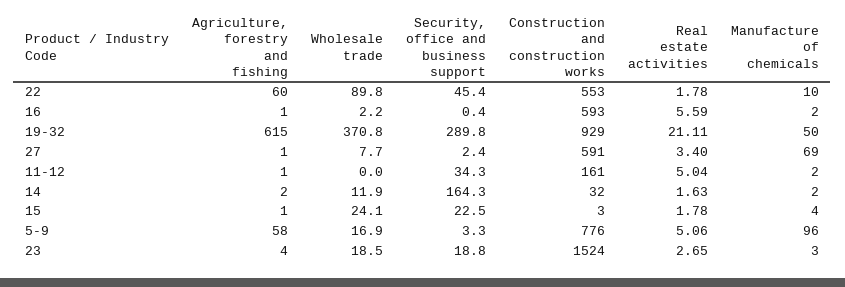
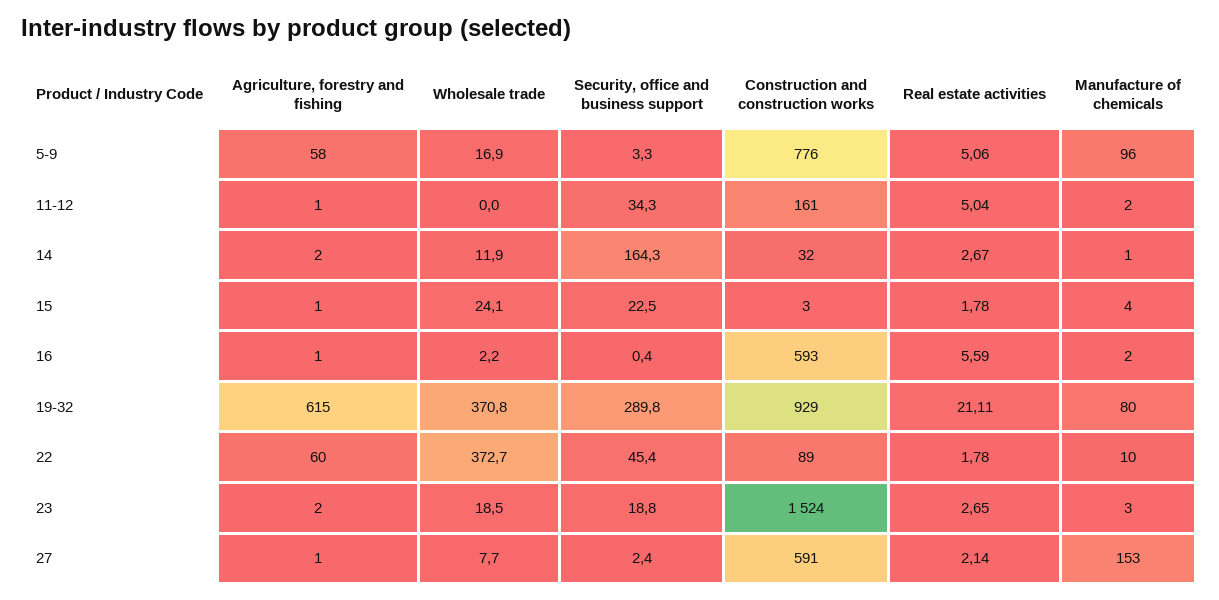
  {
    "Agriculture, forestry and fishing": {
      "22": 60,
      "16": 1,
      "19-32": 615,
      "27": 1,
      "11-12": 1,
      "14": 2,
      "15": 1,
      "5-9": 58,
-     "23": 4
+     "23": 2
    },
    "Wholesale trade": {
-     "22": 89.8,
+     "22": 372.7,
      "16": 2.2,
      "19-32": 370.8,
      "27": 7.7,
      "11-12": 0,
      "14": 11.9,
      "15": 24.1,
      "5-9": 16.9,
      "23": 18.5
    },
    "Security, office and business support": {
      "22": 45.4,
      "16": 0.4,
      "19-32": 289.8,
      "27": 2.4,
      "11-12": 34.3,
      "14": 164.3,
      "15": 22.5,
      "5-9": 3.3,
      "23": 18.8
    },
    "Construction and construction works": {
-     "22": 553,
+     "22": 89,
      "16": 593,
      "19-32": 929,
      "27": 591,
      "11-12": 161,
      "14": 32,
      "15": 3,
      "5-9": 776,
      "23": 1524
    },
    "Real estate activities": {
      "22": 1.78,
      "16": 5.59,
      "19-32": 21.11,
-     "27": 3.4,
+     "27": 2.14,
      "11-12": 5.04,
-     "14": 1.63,
+     "14": 2.67,
      "15": 1.78,
      "5-9": 5.06,
      "23": 2.65
    },
    "Manufacture of chemicals": {
      "22": 10,
      "16": 2,
-     "19-32": 50,
+     "19-32": 80,
-     "27": 69,
+     "27": 153,
      "11-12": 2,
-     "14": 2,
+     "14": 1,
      "15": 4,
      "5-9": 96,
      "23": 3
    }
  }

